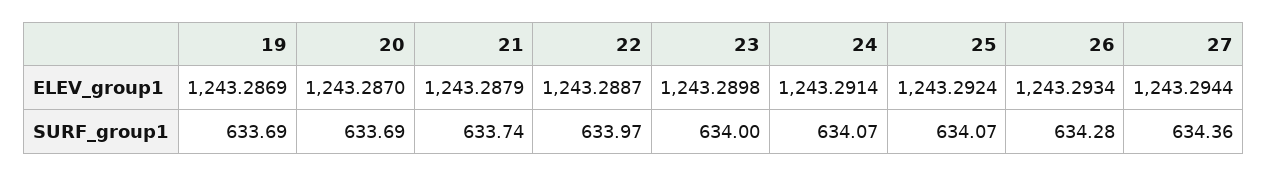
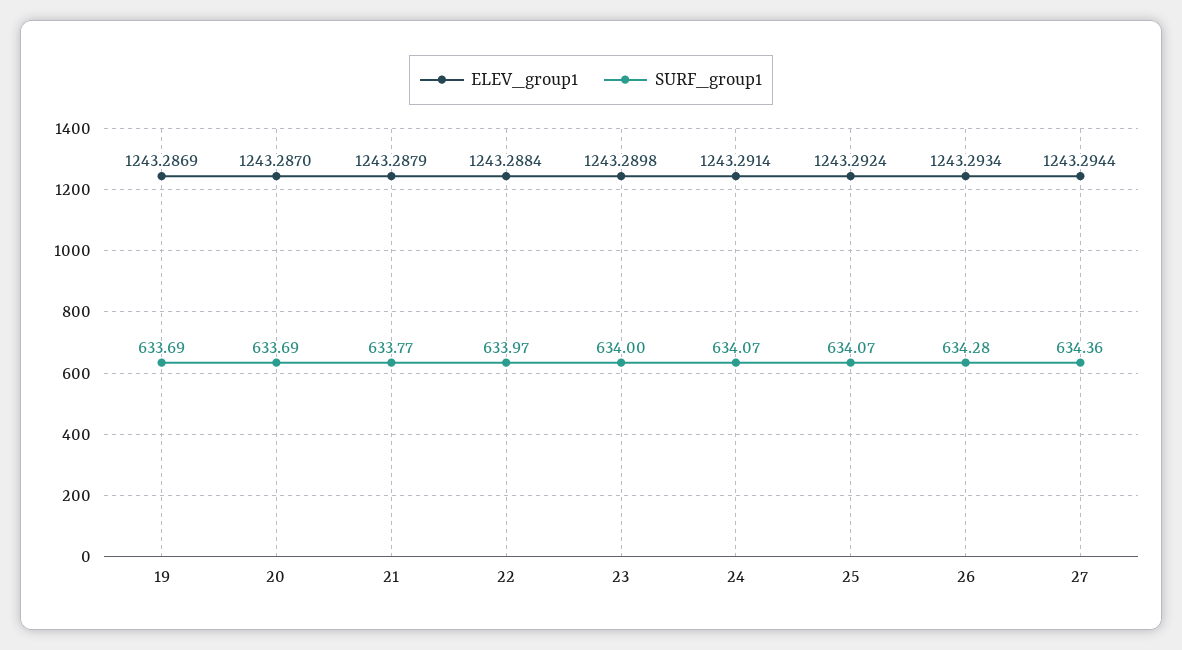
  {
    "ELEV_group1": {
      "19": 1243.2869,
      "20": 1243.287,
      "21": 1243.2879,
-     "22": 1243.2887,
+     "22": 1243.2884,
      "23": 1243.2898,
      "24": 1243.2914,
      "25": 1243.2924,
      "26": 1243.2934,
      "27": 1243.2944
    },
    "SURF_group1": {
      "19": 633.69,
      "20": 633.69,
-     "21": 633.74,
+     "21": 633.77,
      "22": 633.97,
      "23": 634,
      "24": 634.07,
      "25": 634.07,
      "26": 634.28,
      "27": 634.36
    }
  }

